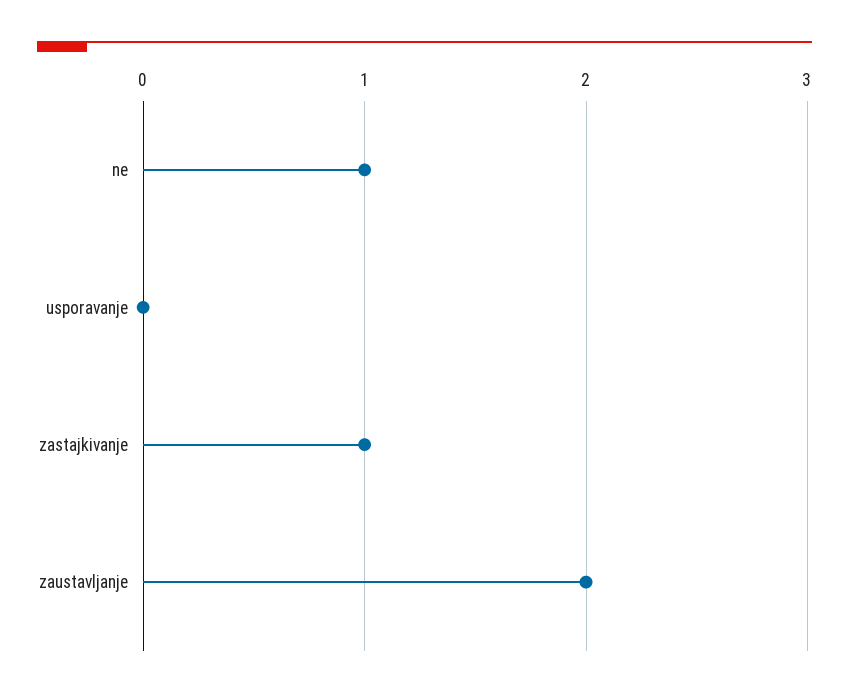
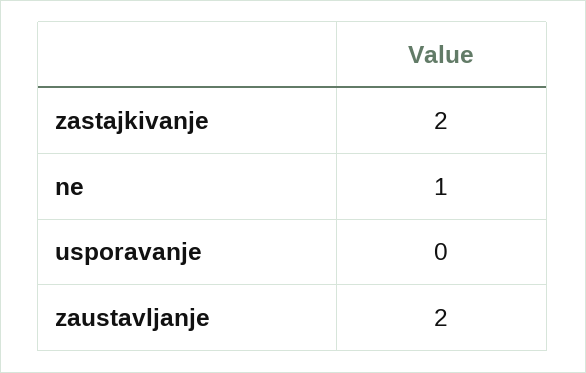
  {
    "ne": 1,
    "usporavanje": 0,
-   "zastajkivanje": 1,
+   "zastajkivanje": 2,
    "zaustavljanje": 2
  }

